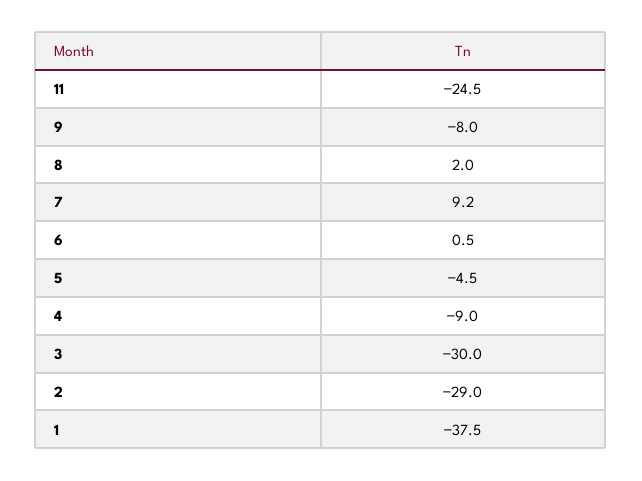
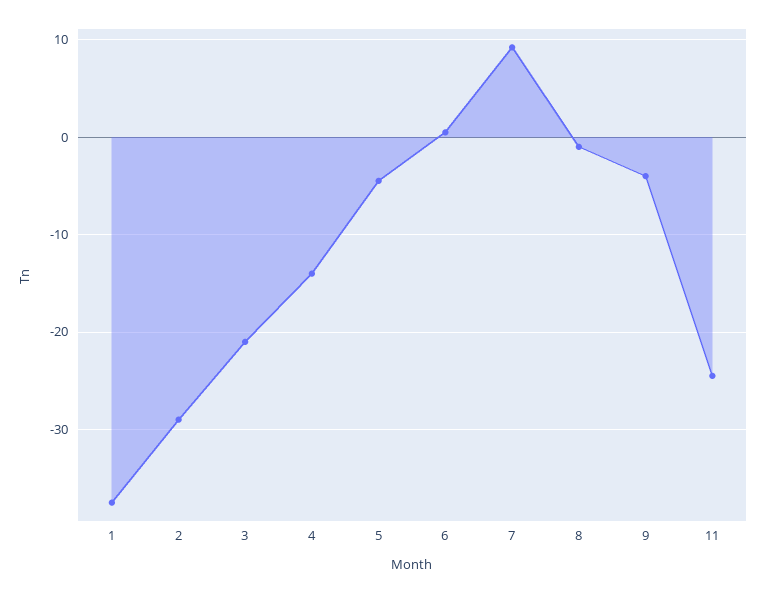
  {
    "11": -24.5,
-   "9": -8,
+   "9": -4,
-   "8": 2,
+   "8": -1,
    "7": 9.2,
    "6": 0.5,
    "5": -4.5,
-   "4": -9,
+   "4": -14,
-   "3": -30,
+   "3": -21,
    "2": -29,
    "1": -37.5
  }

